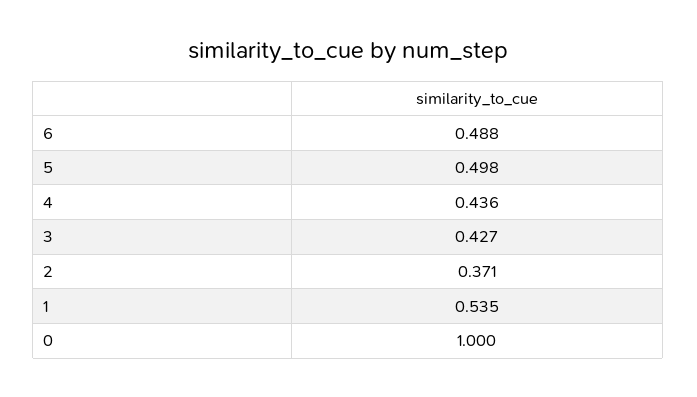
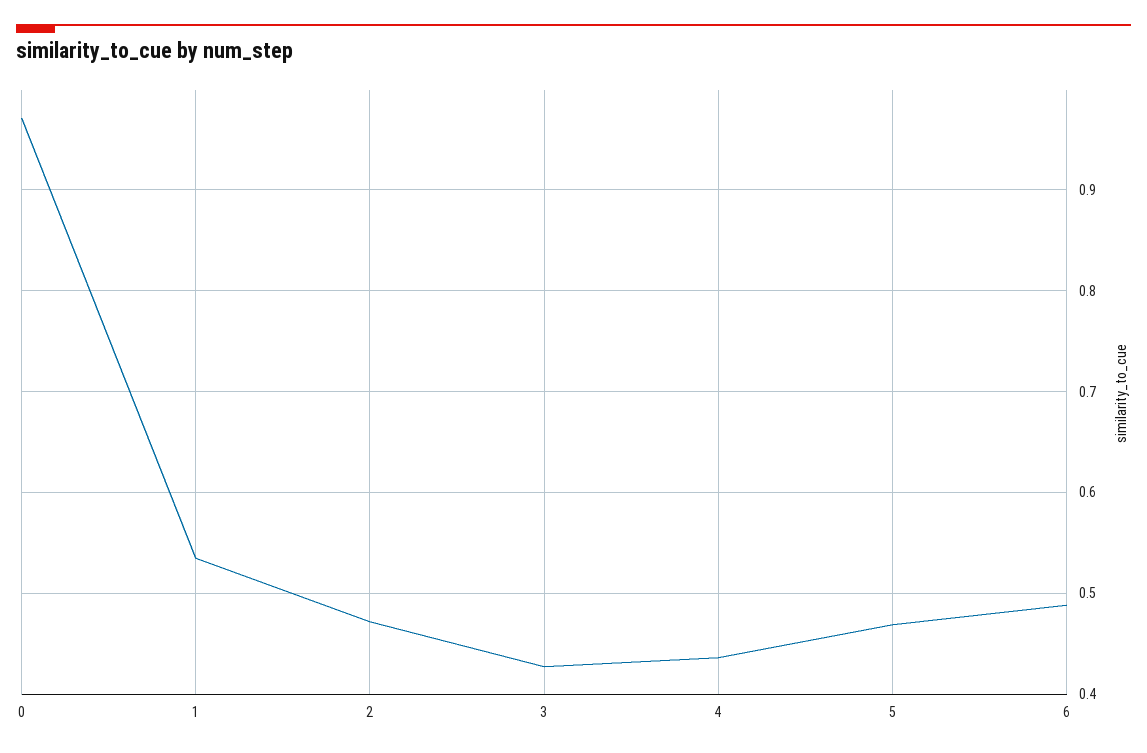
  {
    "6": 0.488,
-   "5": 0.498,
+   "5": 0.47,
    "4": 0.436,
    "3": 0.427,
-   "2": 0.371,
+   "2": 0.47,
    "1": 0.535,
-   "0": 1
+   "0": 0.97
  }

